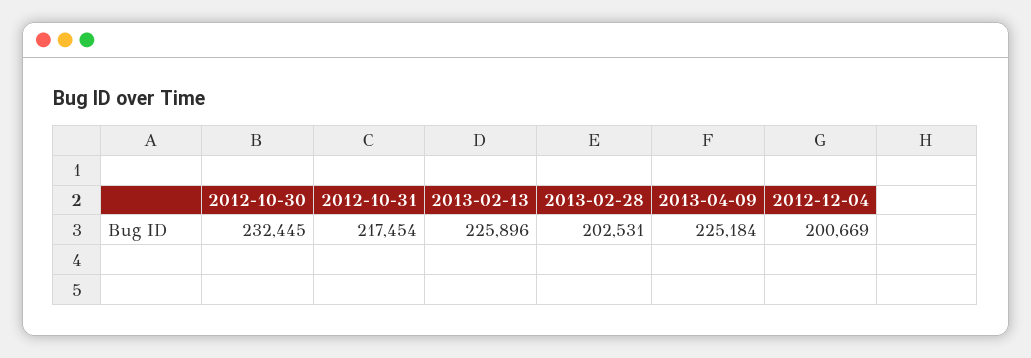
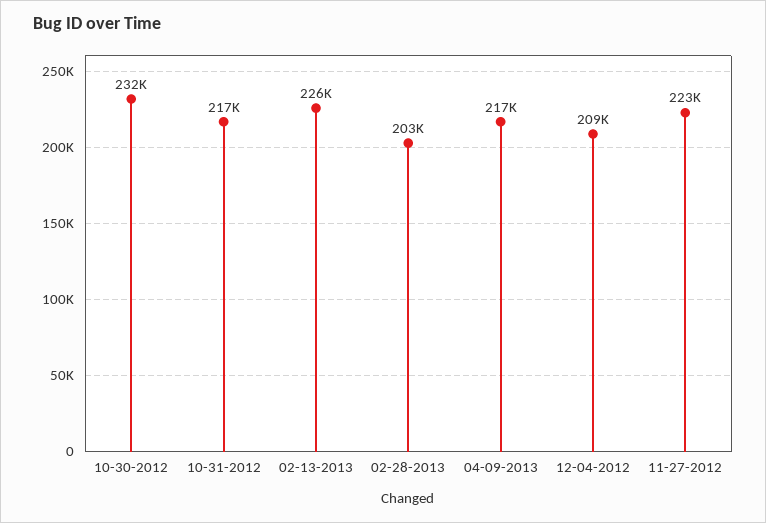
  {
    "2012-10-30": 232445,
    "2012-10-31": 217454,
    "2013-02-13": 225896,
    "2013-02-28": 202531,
-   "2013-04-09": 225184,
+   "2013-04-09": 217000,
-   "2012-12-04": 200669
+   "2012-12-04": 209000,
+   "11-27-2012": 223000
  }

